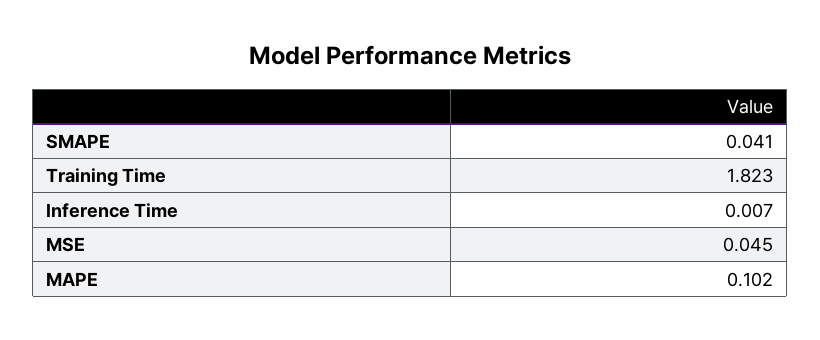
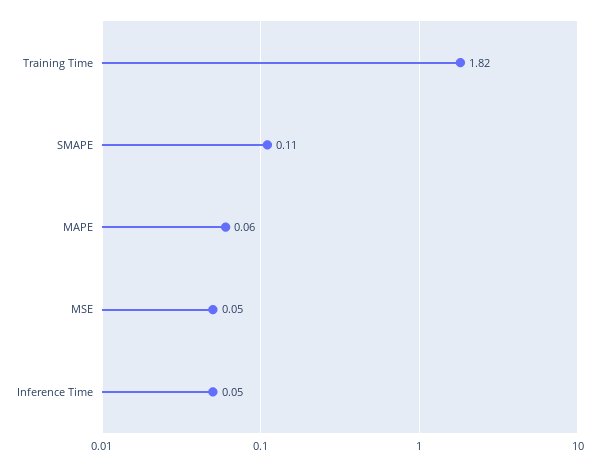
  {
-   "SMAPE": 0.041,
+   "SMAPE": 0.11,
    "Training Time": 1.823,
-   "Inference Time": 0.007,
+   "Inference Time": 0.05,
    "MSE": 0.045,
-   "MAPE": 0.102
+   "MAPE": 0.06
  }

